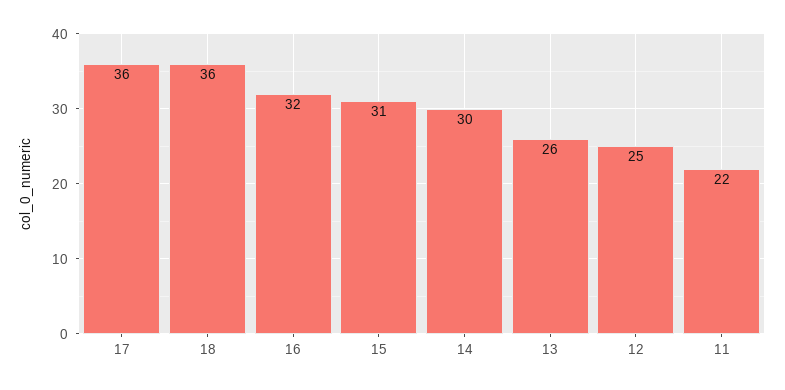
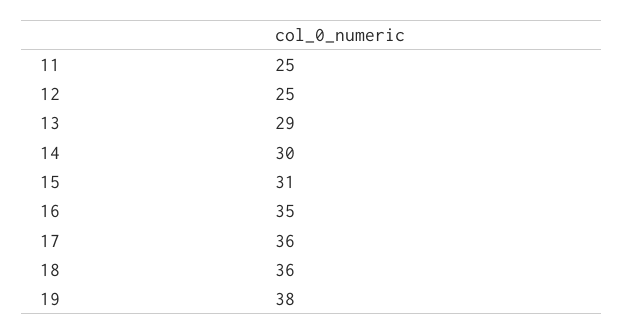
  {
    "17": 36,
    "18": 36,
-   "16": 32,
+   "16": 35,
    "15": 31,
    "14": 30,
-   "13": 26,
+   "13": 29,
    "12": 25,
-   "11": 22
+   "11": 25,
+   "19": 38
  }

